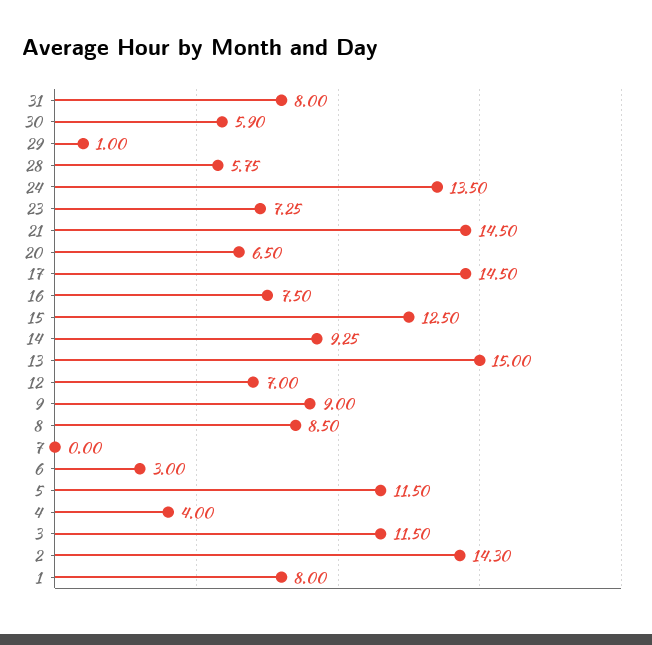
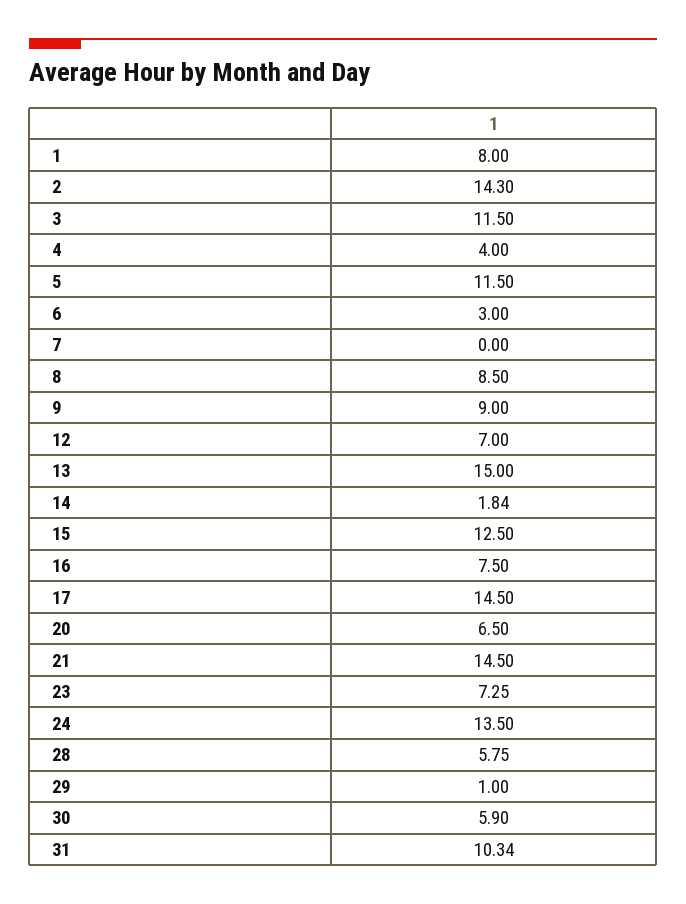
  {
-   "31": 8,
+   "31": 10.34,
    "30": 5.9,
    "29": 1,
    "28": 5.75,
    "24": 13.5,
    "23": 7.25,
    "21": 14.5,
    "20": 6.5,
    "17": 14.5,
    "16": 7.5,
    "15": 12.5,
-   "14": 9.25,
+   "14": 1.84,
    "13": 15,
    "12": 7,
    "9": 9,
    "8": 8.5,
    "7": 0,
    "6": 3,
    "5": 11.5,
    "4": 4,
    "3": 11.5,
    "2": 14.3,
    "1": 8
  }

